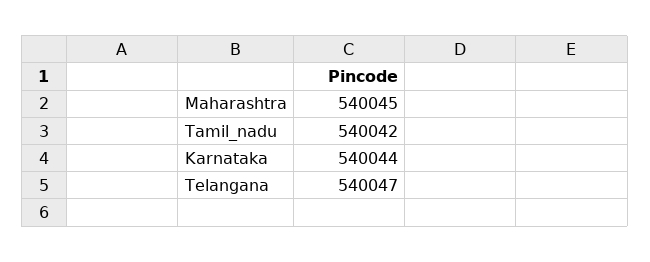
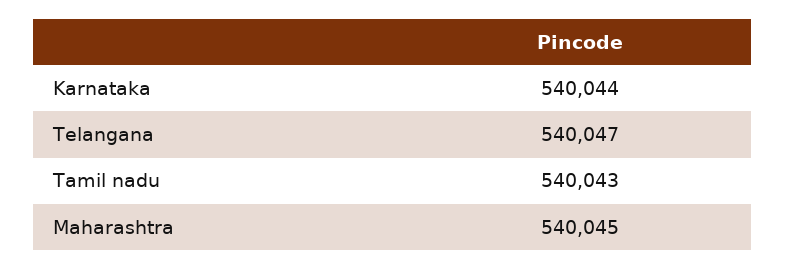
  {
    "Maharashtra": 540045,
-   "Tamil_nadu": 540042,
+   "Tamil_nadu": 540043,
    "Karnataka": 540044,
    "Telangana": 540047
  }

